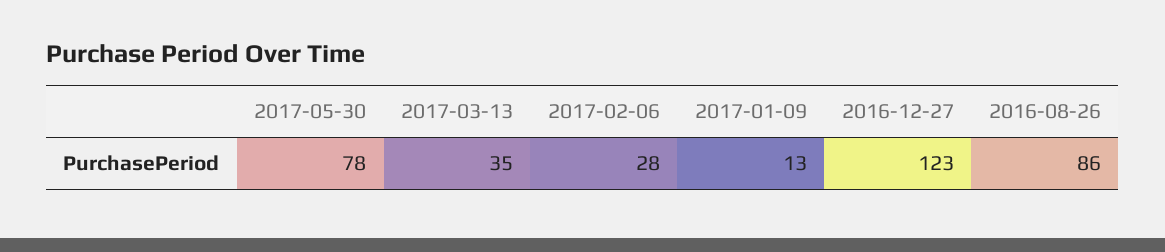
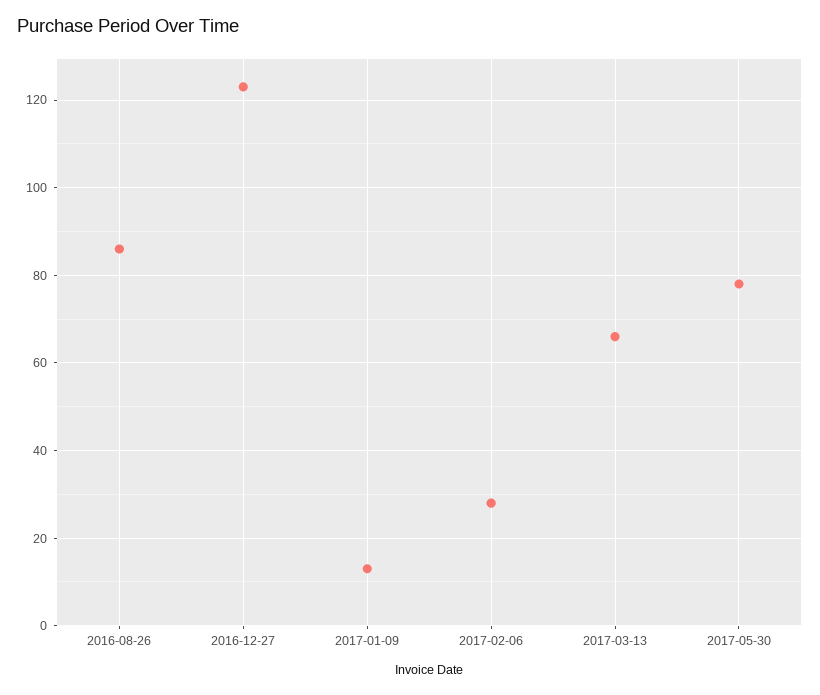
  {
    "2017-05-30": 78,
-   "2017-03-13": 35,
+   "2017-03-13": 65,
    "2017-02-06": 28,
    "2017-01-09": 13,
    "2016-12-27": 123,
    "2016-08-26": 86
  }

